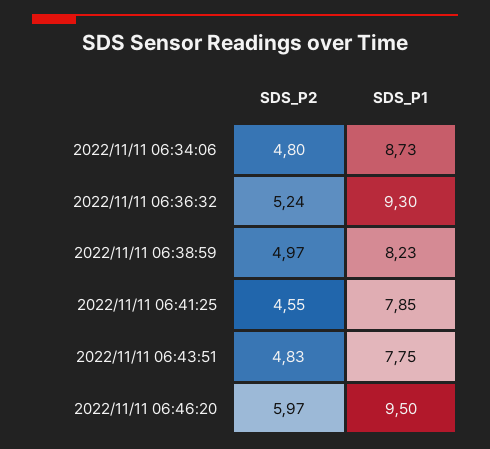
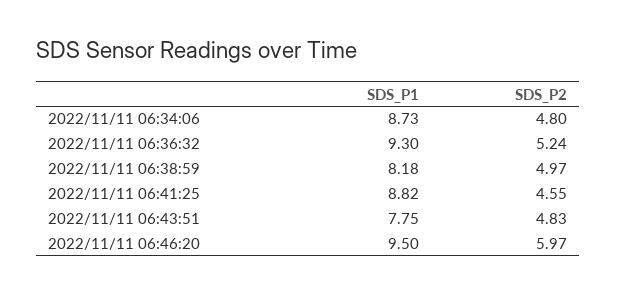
  {
    "SDS_P2": {
      "2022/11/11 06:34:06": 4.8,
      "2022/11/11 06:36:32": 5.24,
      "2022/11/11 06:38:59": 4.97,
      "2022/11/11 06:41:25": 4.55,
      "2022/11/11 06:43:51": 4.83,
      "2022/11/11 06:46:20": 5.97
    },
    "SDS_P1": {
      "2022/11/11 06:34:06": 8.73,
      "2022/11/11 06:36:32": 9.3,
-     "2022/11/11 06:38:59": 8.23,
+     "2022/11/11 06:38:59": 8.18,
-     "2022/11/11 06:41:25": 7.85,
+     "2022/11/11 06:41:25": 8.82,
      "2022/11/11 06:43:51": 7.75,
      "2022/11/11 06:46:20": 9.5
    }
  }

